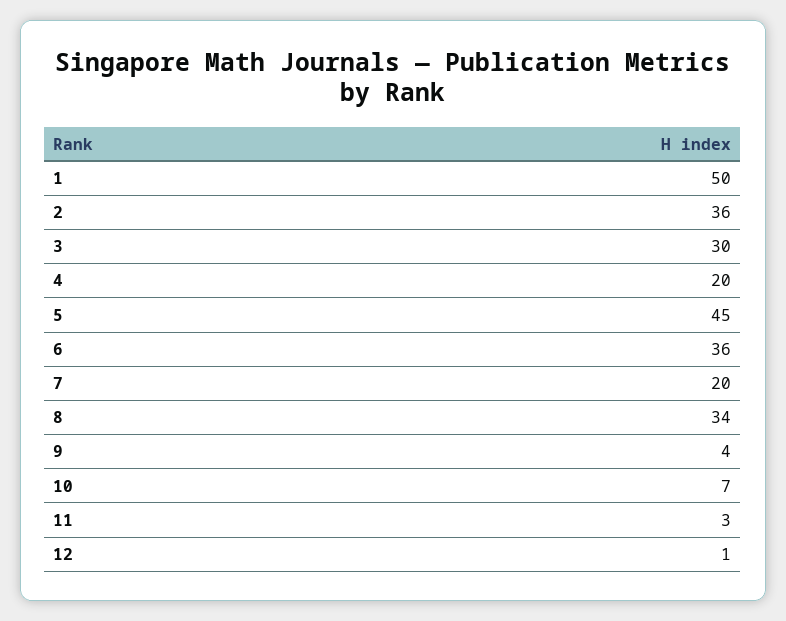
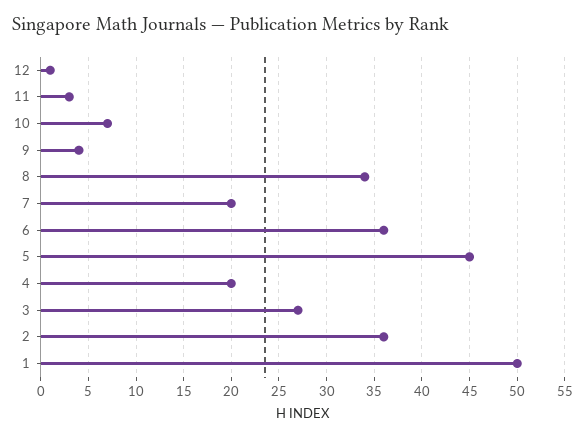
  {
    "1": 50,
    "2": 36,
-   "3": 30,
+   "3": 27,
    "4": 20,
    "5": 45,
    "6": 36,
    "7": 20,
    "8": 34,
    "9": 4,
    "10": 7,
    "11": 3,
    "12": 1
  }

